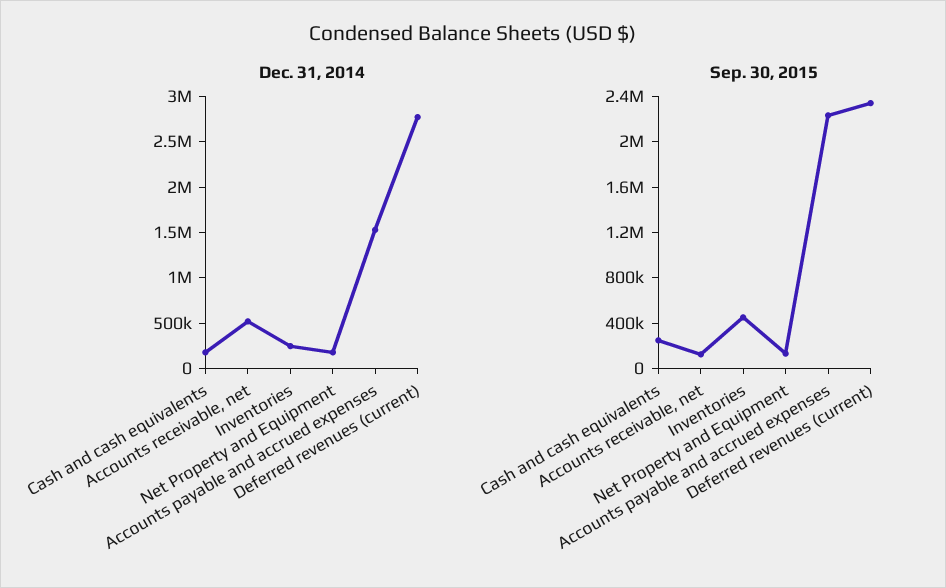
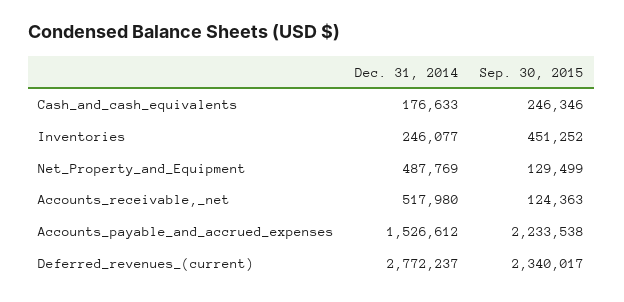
  {
    "Dec. 31, 2014": {
      "Cash and cash equivalents": 176633,
      "Accounts receivable, net": 517980,
      "Inventories": 246077,
-     "Net Property and Equipment": 200000,
+     "Net Property and Equipment": 487769,
      "Accounts payable and accrued expenses": 1526612,
      "Deferred revenues (current)": 2772237
    },
    "Sep. 30, 2015": {
      "Cash and cash equivalents": 246346,
      "Accounts receivable, net": 124363,
      "Inventories": 451252,
      "Net Property and Equipment": 129499,
      "Accounts payable and accrued expenses": 2233538,
      "Deferred revenues (current)": 2340017
    }
  }

